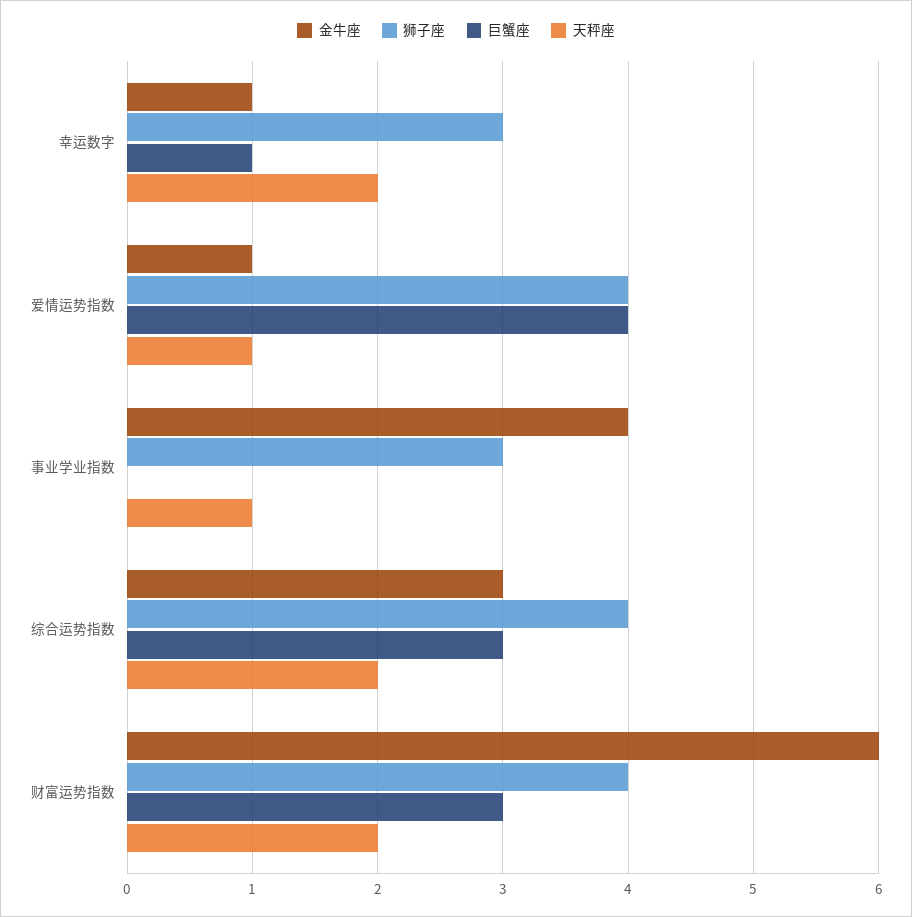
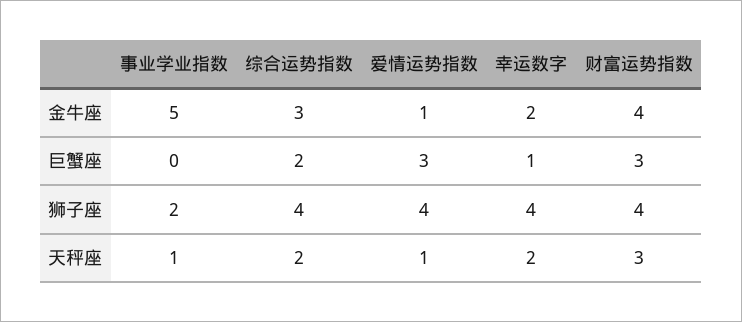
  {
    "金牛座": {
-     "幸运数字": 1,
+     "幸运数字": 2,
      "爱情运势指数": 1,
-     "事业学业指数": 4,
+     "事业学业指数": 5,
      "综合运势指数": 3,
-     "财富运势指数": 6
+     "财富运势指数": 4
    },
    "狮子座": {
-     "幸运数字": 3,
+     "幸运数字": 4,
      "爱情运势指数": 4,
-     "事业学业指数": 3,
+     "事业学业指数": 2,
      "综合运势指数": 4,
      "财富运势指数": 4
    },
    "巨蟹座": {
      "幸运数字": 1,
-     "爱情运势指数": 4,
+     "爱情运势指数": 3,
      "事业学业指数": 0,
-     "综合运势指数": 3,
+     "综合运势指数": 2,
      "财富运势指数": 3
    },
    "天秤座": {
      "幸运数字": 2,
      "爱情运势指数": 1,
      "事业学业指数": 1,
      "综合运势指数": 2,
-     "财富运势指数": 2
+     "财富运势指数": 3
    }
  }

